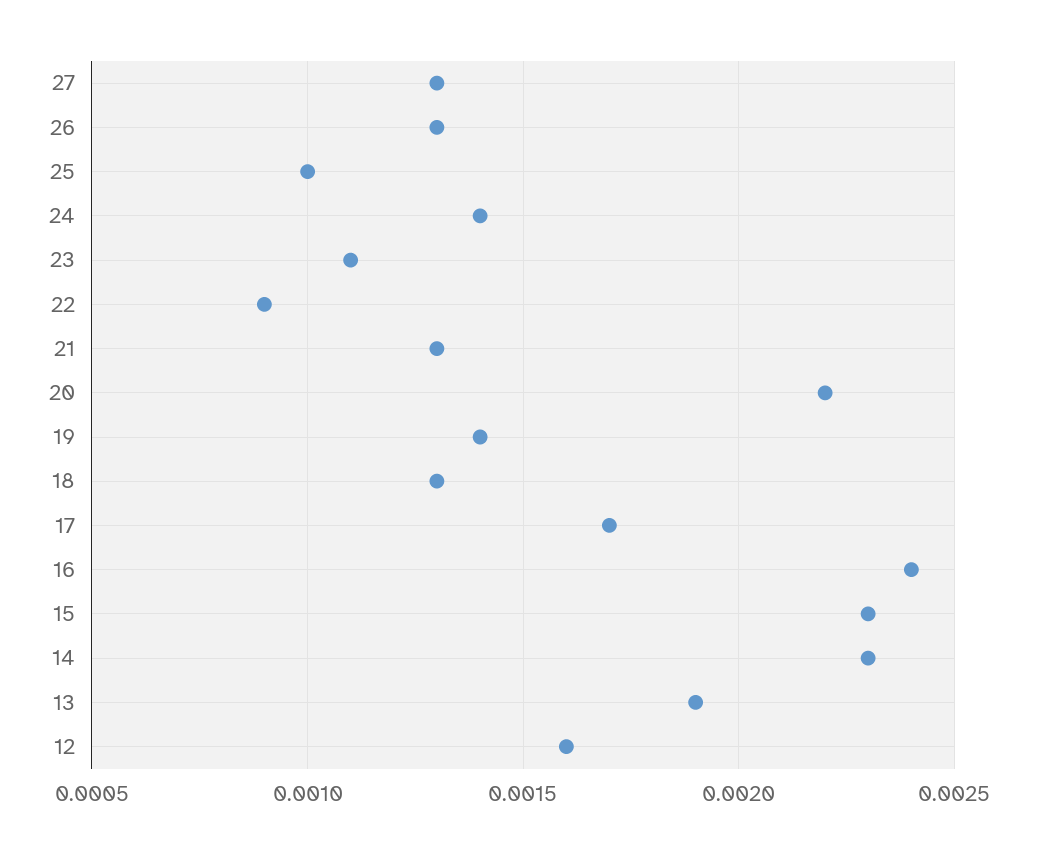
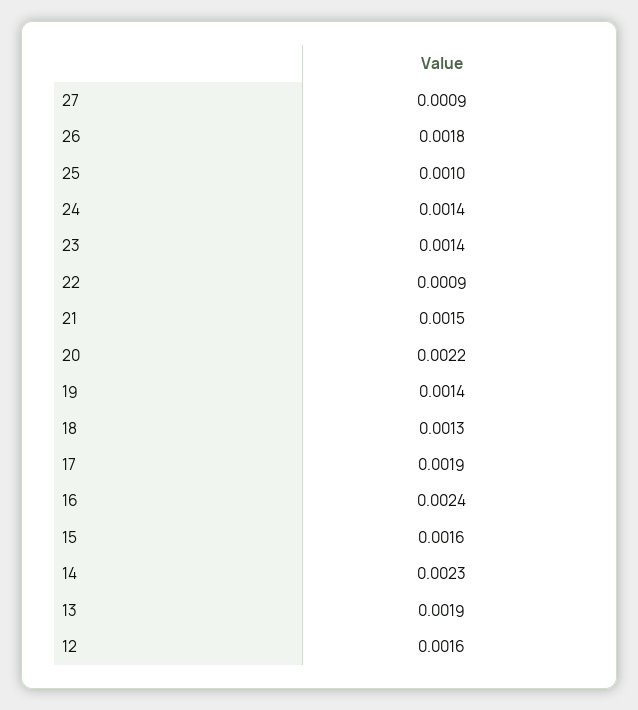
  {
-   "27": 0.0013,
+   "27": 0.0009,
-   "26": 0.0013,
+   "26": 0.0018,
    "25": 0.001,
    "24": 0.0014,
-   "23": 0.0011,
+   "23": 0.0014,
    "22": 0.0009,
-   "21": 0.0013,
+   "21": 0.0015,
    "20": 0.0022,
    "19": 0.0014,
    "18": 0.0013,
-   "17": 0.0017,
+   "17": 0.0019,
    "16": 0.0024,
-   "15": 0.0023,
+   "15": 0.0016,
    "14": 0.0023,
    "13": 0.0019,
    "12": 0.0016
  }

